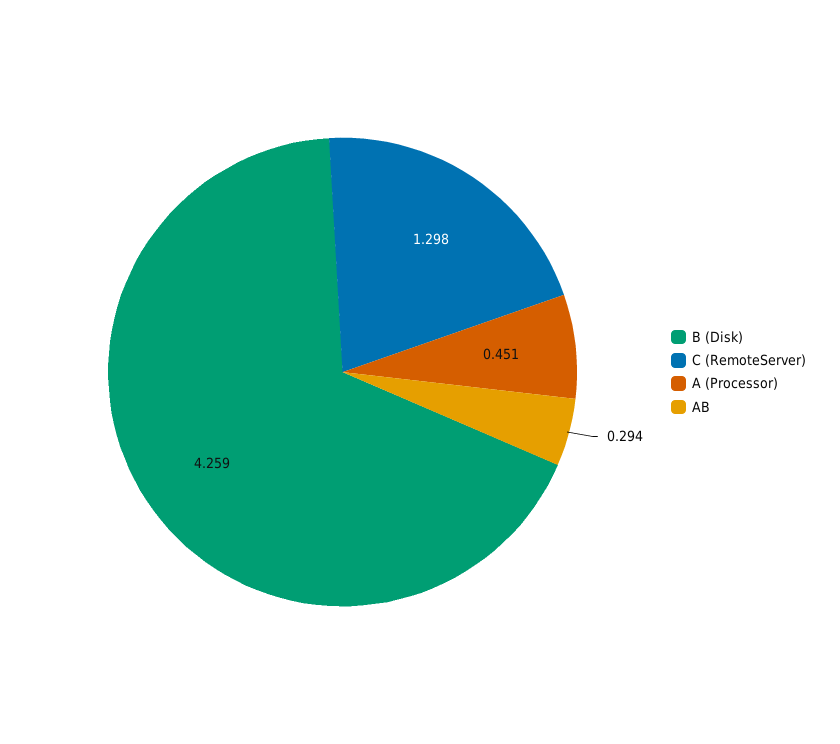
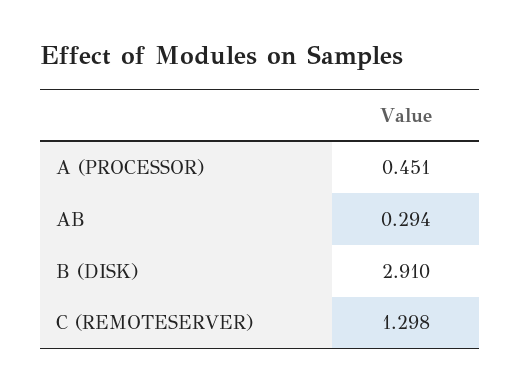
  {
-   "B (Disk)": 4.259,
+   "B (Disk)": 2.91,
    "C (RemoteServer)": 1.298,
    "A (Processor)": 0.451,
    "AB": 0.294
  }

